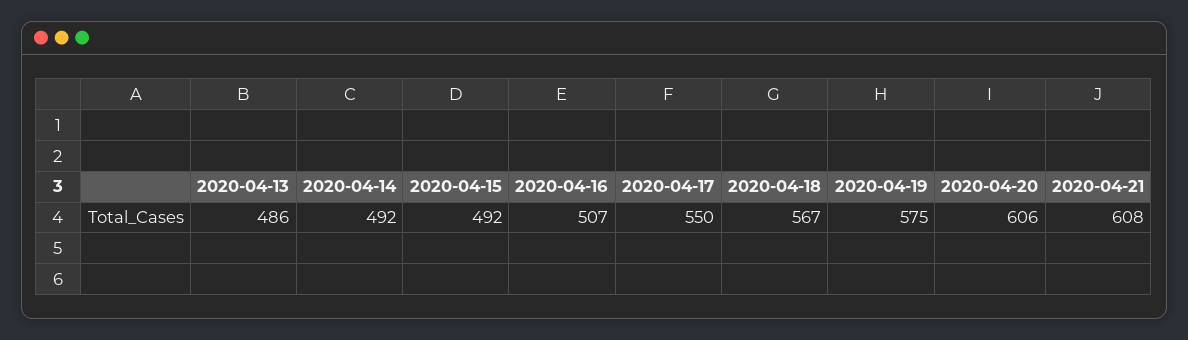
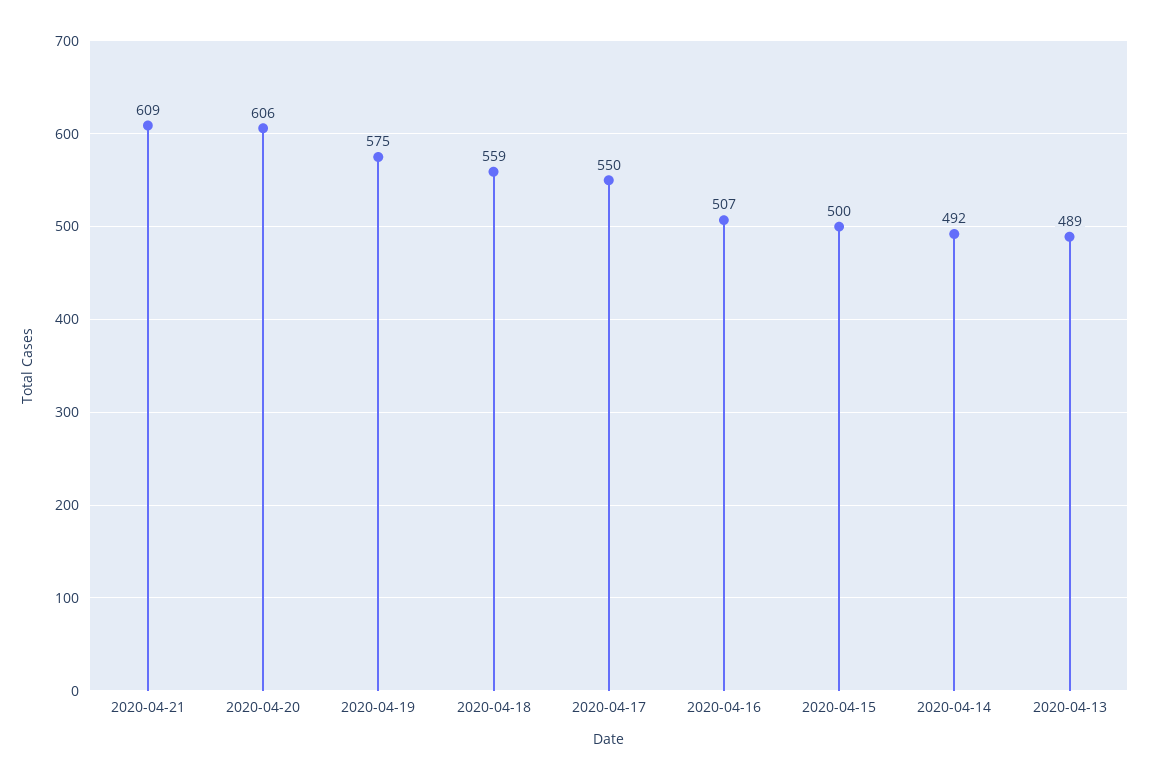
  {
-   "2020-04-13": 486,
+   "2020-04-13": 489,
    "2020-04-14": 492,
-   "2020-04-15": 492,
+   "2020-04-15": 500,
    "2020-04-16": 507,
    "2020-04-17": 550,
-   "2020-04-18": 567,
+   "2020-04-18": 559,
    "2020-04-19": 575,
    "2020-04-20": 606,
-   "2020-04-21": 608
+   "2020-04-21": 609
  }

